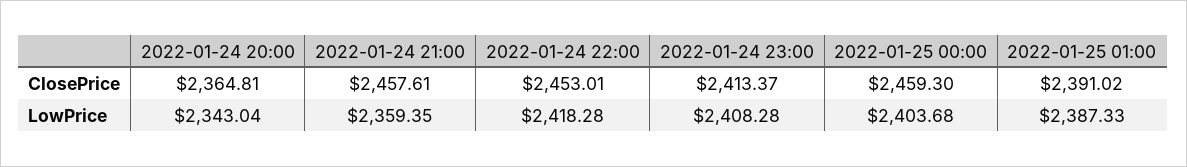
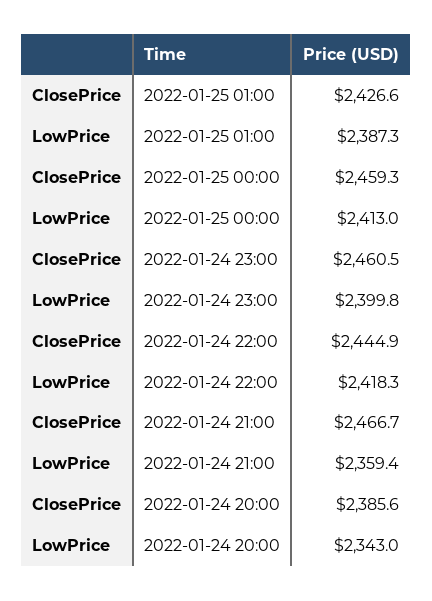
  {
    "2022-01-24 20:00": {
-     "ClosePrice": 2364.81,
+     "ClosePrice": 2385.6,
      "LowPrice": 2343.04
    },
    "2022-01-24 21:00": {
-     "ClosePrice": 2457.61,
+     "ClosePrice": 2466.7,
      "LowPrice": 2359.35
    },
    "2022-01-24 22:00": {
-     "ClosePrice": 2453.01,
+     "ClosePrice": 2444.9,
      "LowPrice": 2418.28
    },
    "2022-01-24 23:00": {
-     "ClosePrice": 2413.37,
+     "ClosePrice": 2460.5,
-     "LowPrice": 2408.28
+     "LowPrice": 2399.8
    },
    "2022-01-25 00:00": {
      "ClosePrice": 2459.3,
-     "LowPrice": 2403.68
+     "LowPrice": 2413
    },
    "2022-01-25 01:00": {
-     "ClosePrice": 2391.02,
+     "ClosePrice": 2426.6,
      "LowPrice": 2387.33
    }
  }

